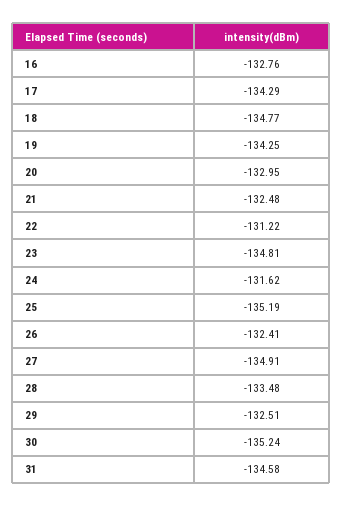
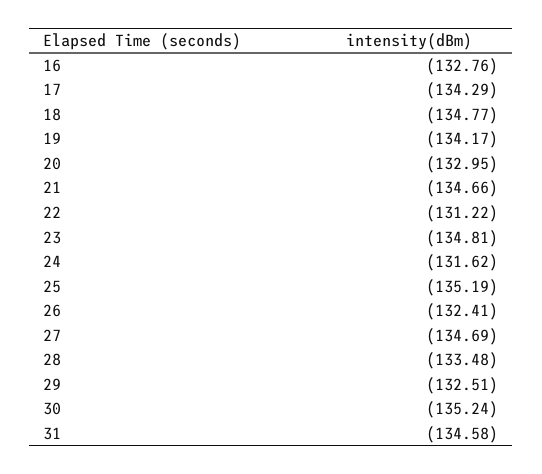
  {
    "16": -132.76,
    "17": -134.29,
    "18": -134.77,
-   "19": -134.25,
+   "19": -134.17,
    "20": -132.95,
-   "21": -132.48,
+   "21": -134.66,
    "22": -131.22,
    "23": -134.81,
    "24": -131.62,
    "25": -135.19,
    "26": -132.41,
-   "27": -134.91,
+   "27": -134.69,
    "28": -133.48,
    "29": -132.51,
    "30": -135.24,
    "31": -134.58
  }

